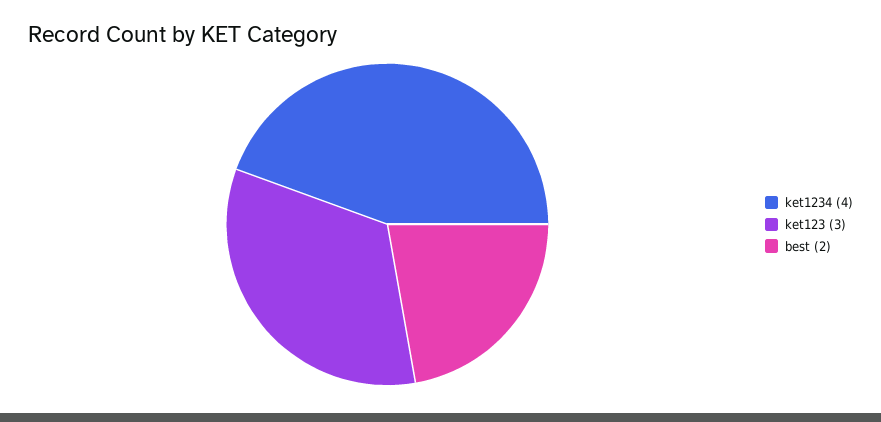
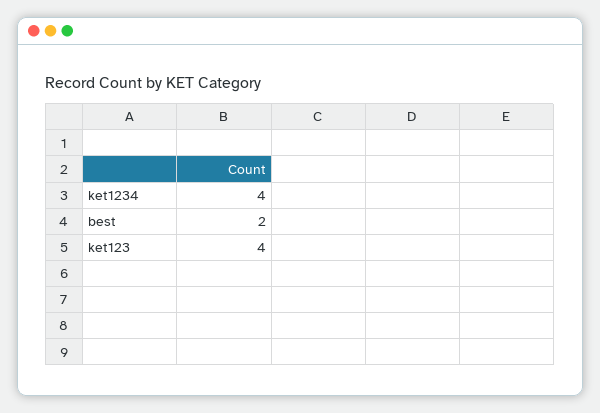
  {
    "ket1234": 4,
-   "ket123": 3,
+   "ket123": 4,
    "best": 2
  }

